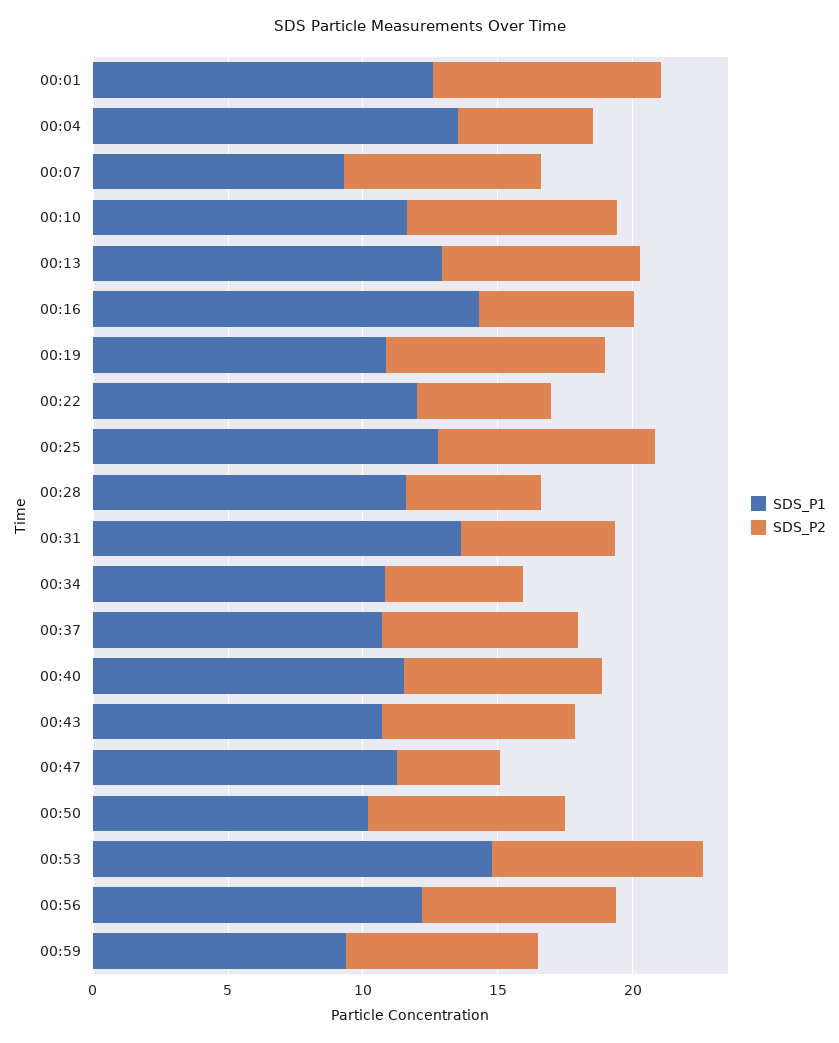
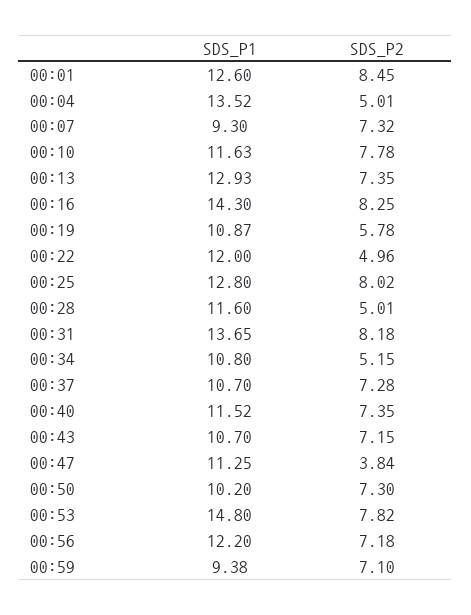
  {
    "SDS_P1": {
      "00:01": 12.6,
      "00:04": 13.52,
      "00:07": 9.3,
      "00:10": 11.63,
      "00:13": 12.93,
      "00:16": 14.3,
      "00:19": 10.87,
      "00:22": 12,
      "00:25": 12.8,
      "00:28": 11.6,
      "00:31": 13.65,
      "00:34": 10.8,
      "00:37": 10.7,
      "00:40": 11.52,
      "00:43": 10.7,
      "00:47": 11.25,
      "00:50": 10.2,
      "00:53": 14.8,
      "00:56": 12.2,
      "00:59": 9.38
    },
    "SDS_P2": {
      "00:01": 8.45,
      "00:04": 5.01,
      "00:07": 7.32,
      "00:10": 7.78,
      "00:13": 7.35,
-     "00:16": 6,
+     "00:16": 8.25,
-     "00:19": 8,
+     "00:19": 5.78,
      "00:22": 4.96,
      "00:25": 8.02,
      "00:28": 5.01,
-     "00:31": 6,
+     "00:31": 8.18,
      "00:34": 5.15,
      "00:37": 7.28,
      "00:40": 7.35,
      "00:43": 7.15,
      "00:47": 3.84,
      "00:50": 7.3,
      "00:53": 7.82,
      "00:56": 7.18,
      "00:59": 7.1
    }
  }

